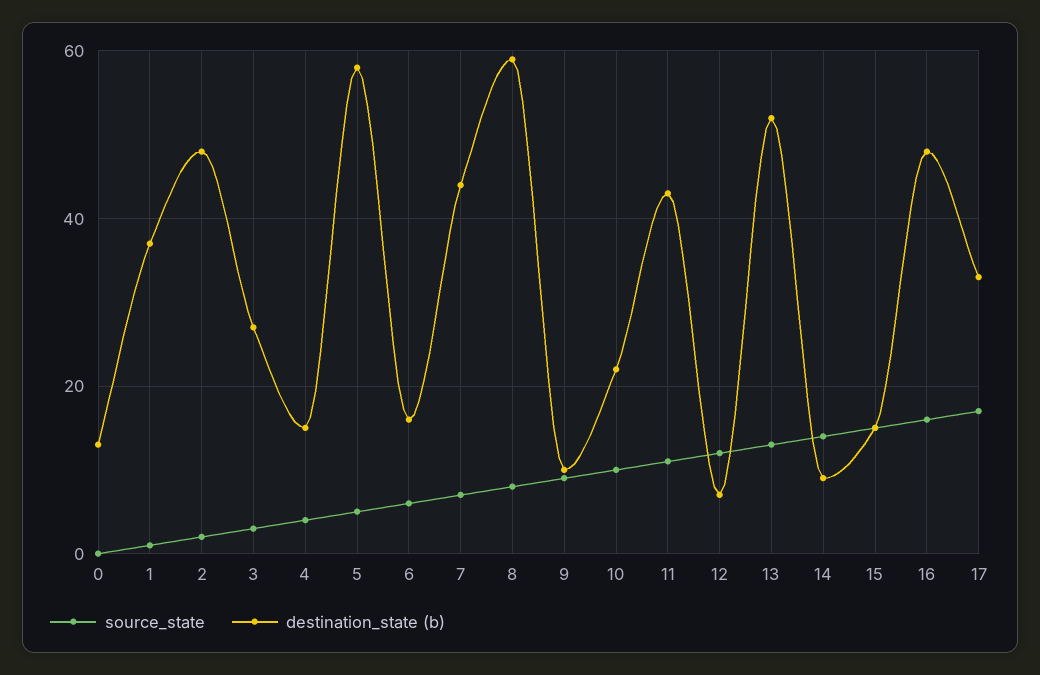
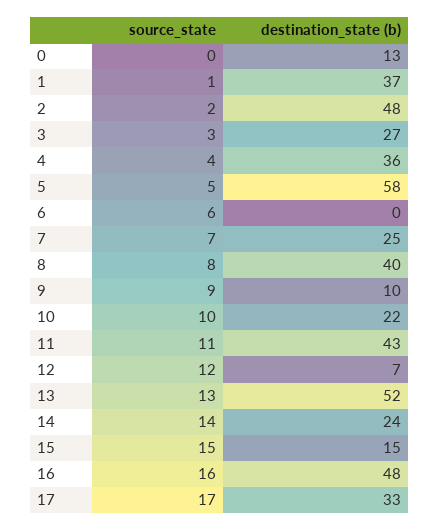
  {
    "source_state": {
      "0": 0,
      "1": 1,
      "2": 2,
      "3": 3,
      "4": 4,
      "5": 5,
      "6": 6,
      "7": 7,
      "8": 8,
      "9": 9,
      "10": 10,
      "11": 11,
      "12": 12,
      "13": 13,
      "14": 14,
      "15": 15,
      "16": 16,
      "17": 17
    },
    "destination_state (b)": {
      "0": 13,
      "1": 37,
      "2": 48,
      "3": 27,
-     "4": 15,
+     "4": 36,
      "5": 58,
-     "6": 15,
+     "6": 0,
-     "7": 45,
+     "7": 25,
-     "8": 60,
+     "8": 40,
      "9": 10,
      "10": 22,
      "11": 43,
      "12": 7,
      "13": 52,
-     "14": 10,
+     "14": 24,
      "15": 15,
      "16": 48,
      "17": 33
    }
  }

